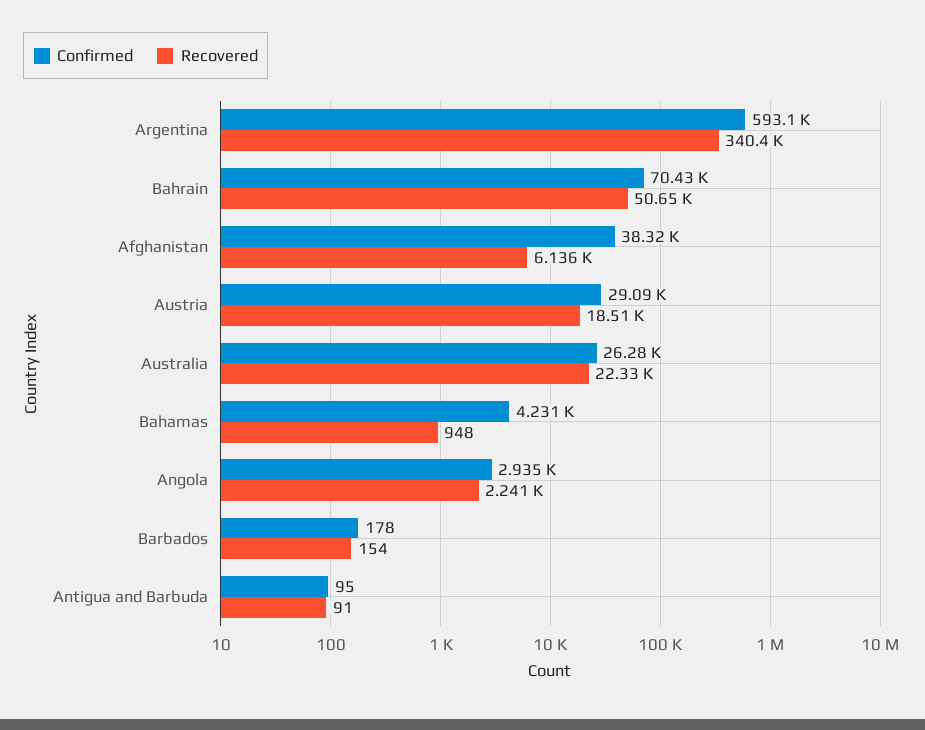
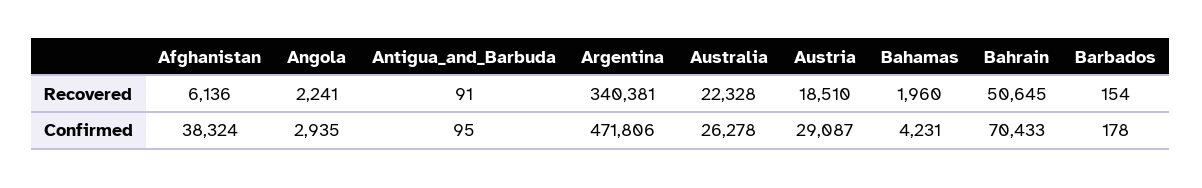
  {
    "Confirmed": {
-     "Argentina": 593100,
+     "Argentina": 471806,
      "Bahrain": 70433,
      "Afghanistan": 38324,
      "Austria": 29087,
      "Australia": 26278,
      "Bahamas": 4231,
      "Angola": 2935,
      "Barbados": 178,
      "Antigua and Barbuda": 95
    },
    "Recovered": {
      "Argentina": 340381,
      "Bahrain": 50645,
      "Afghanistan": 6136,
      "Austria": 18510,
      "Australia": 22328,
-     "Bahamas": 948,
+     "Bahamas": 1960,
      "Angola": 2241,
      "Barbados": 154,
      "Antigua and Barbuda": 91
    }
  }

